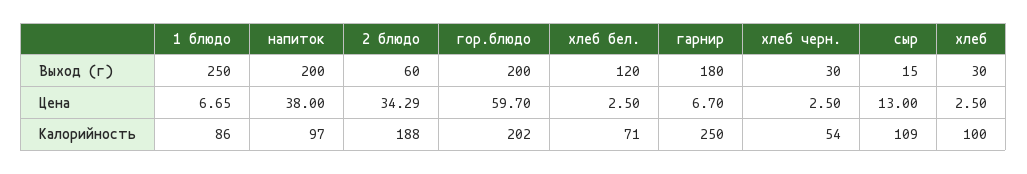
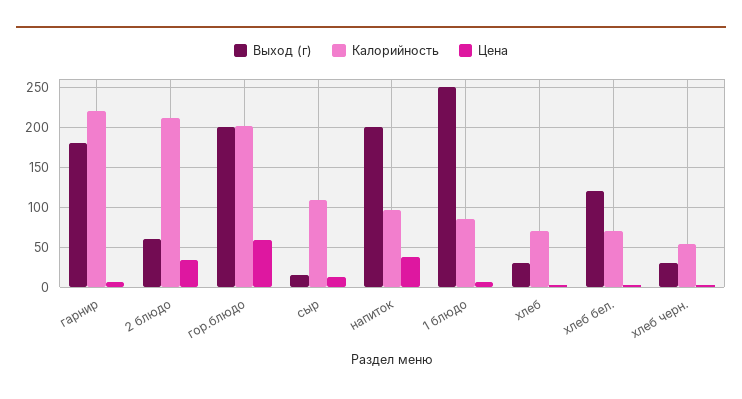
  {
    "Выход (г)": {
      "1 блюдо": 250,
      "напиток": 200,
      "2 блюдо": 60,
      "гор.блюдо": 200,
      "хлеб бел.": 120,
      "гарнир": 180,
      "хлеб черн.": 30,
      "сыр": 15,
      "хлеб": 30
    },
    "Цена": {
      "1 блюдо": 6.65,
      "напиток": 38,
      "2 блюдо": 34.29,
      "гор.блюдо": 59.7,
      "хлеб бел.": 2.5,
      "гарнир": 6.7,
      "хлеб черн.": 2.5,
      "сыр": 13,
      "хлеб": 2.5
    },
    "Калорийность": {
      "1 блюдо": 86,
      "напиток": 97,
-     "2 блюдо": 188,
+     "2 блюдо": 210,
      "гор.блюдо": 202,
      "хлеб бел.": 71,
-     "гарнир": 250,
+     "гарнир": 220,
      "хлеб черн.": 54,
      "сыр": 109,
-     "хлеб": 100
+     "хлеб": 70
    }
  }

